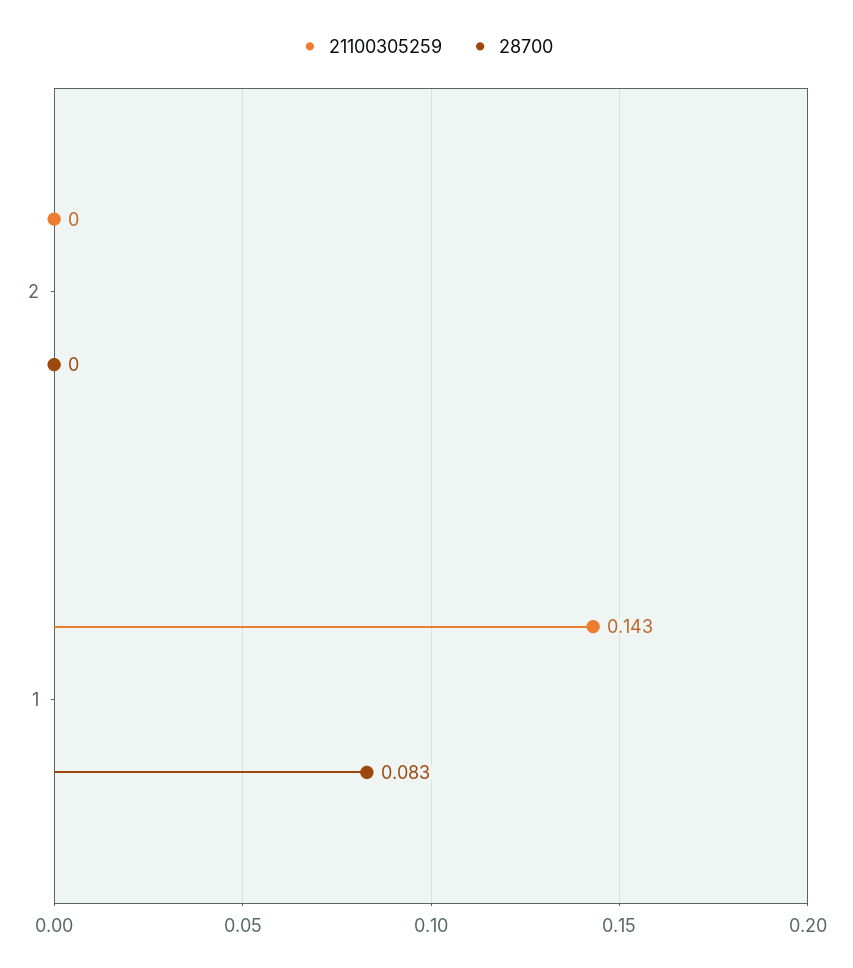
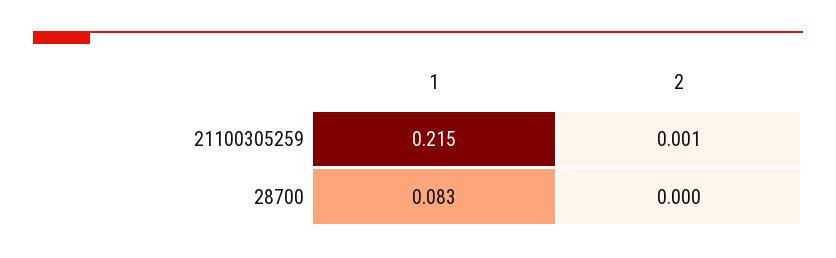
  {
    "21100305259": {
-     "2": 0,
+     "2": 0.001,
-     "1": 0.143
+     "1": 0.215
    },
    "28700": {
      "2": 0,
      "1": 0.083
    }
  }

